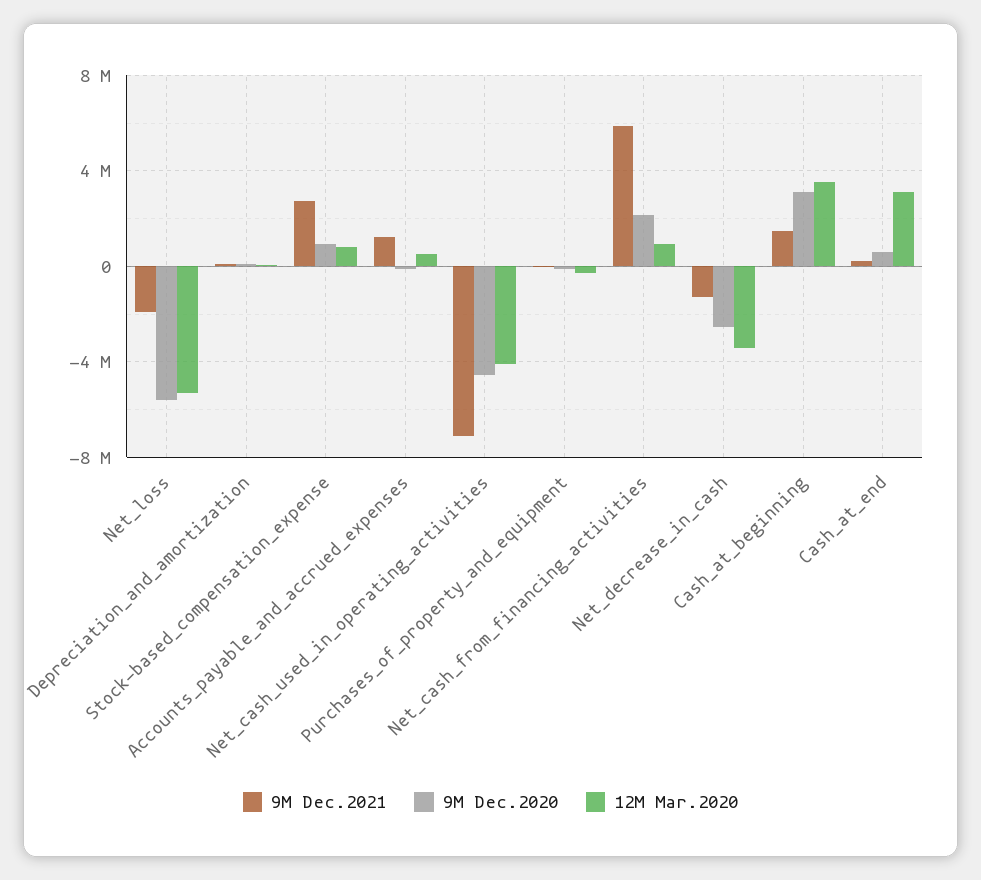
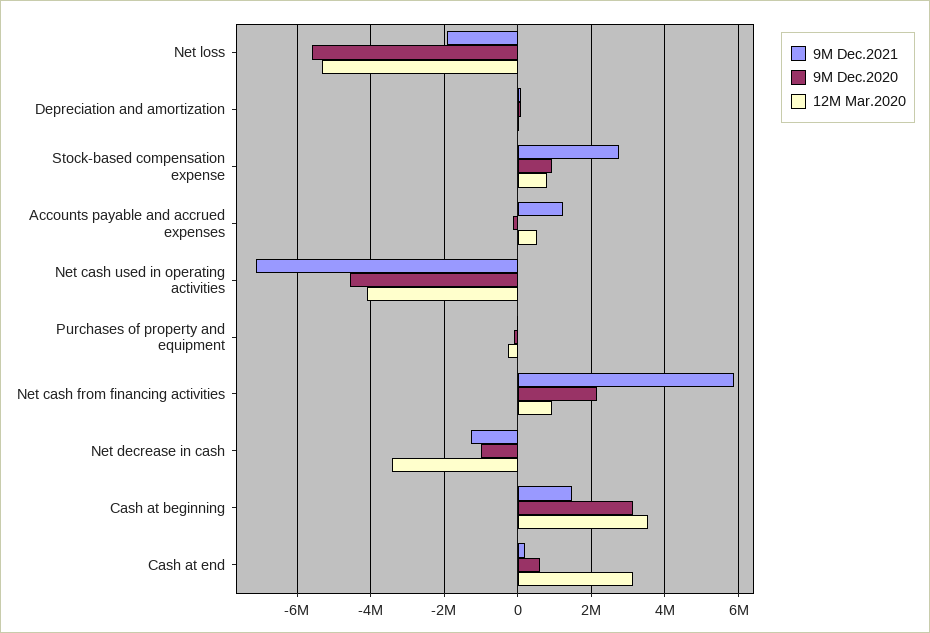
  {
    "9M Dec.2021": {
      "Net_loss": -2000000,
      "Depreciation_and_amortization": 0,
      "Stock-based_compensation_expense": 2800000,
      "Accounts_payable_and_accrued_expenses": 1200000,
      "Net_cash_used_in_operating_activities": -7200000,
      "Purchases_of_property_and_equipment": 0,
      "Net_cash_from_financing_activities": 5800000,
      "Net_decrease_in_cash": -1200000,
      "Cash_at_beginning": 1400000,
      "Cash_at_end": 200000
    },
    "9M Dec.2020": {
      "Net_loss": -5600000,
      "Depreciation_and_amortization": 0,
      "Stock-based_compensation_expense": 1000000,
      "Accounts_payable_and_accrued_expenses": -200000,
      "Net_cash_used_in_operating_activities": -4600000,
      "Purchases_of_property_and_equipment": -200000,
      "Net_cash_from_financing_activities": 2200000,
-     "Net_decrease_in_cash": -2500000,
+     "Net_decrease_in_cash": -1000000,
      "Cash_at_beginning": 3200000,
      "Cash_at_end": 600000
    },
    "12M Mar.2020": {
      "Net_loss": -5400000,
      "Depreciation_and_amortization": 0,
      "Stock-based_compensation_expense": 800000,
      "Accounts_payable_and_accrued_expenses": 600000,
      "Net_cash_used_in_operating_activities": -4000000,
      "Purchases_of_property_and_equipment": -200000,
      "Net_cash_from_financing_activities": 1000000,
      "Net_decrease_in_cash": -3400000,
      "Cash_at_beginning": 3600000,
      "Cash_at_end": 3200000
    }
  }

